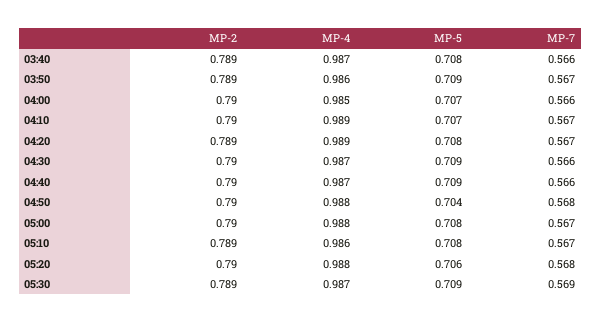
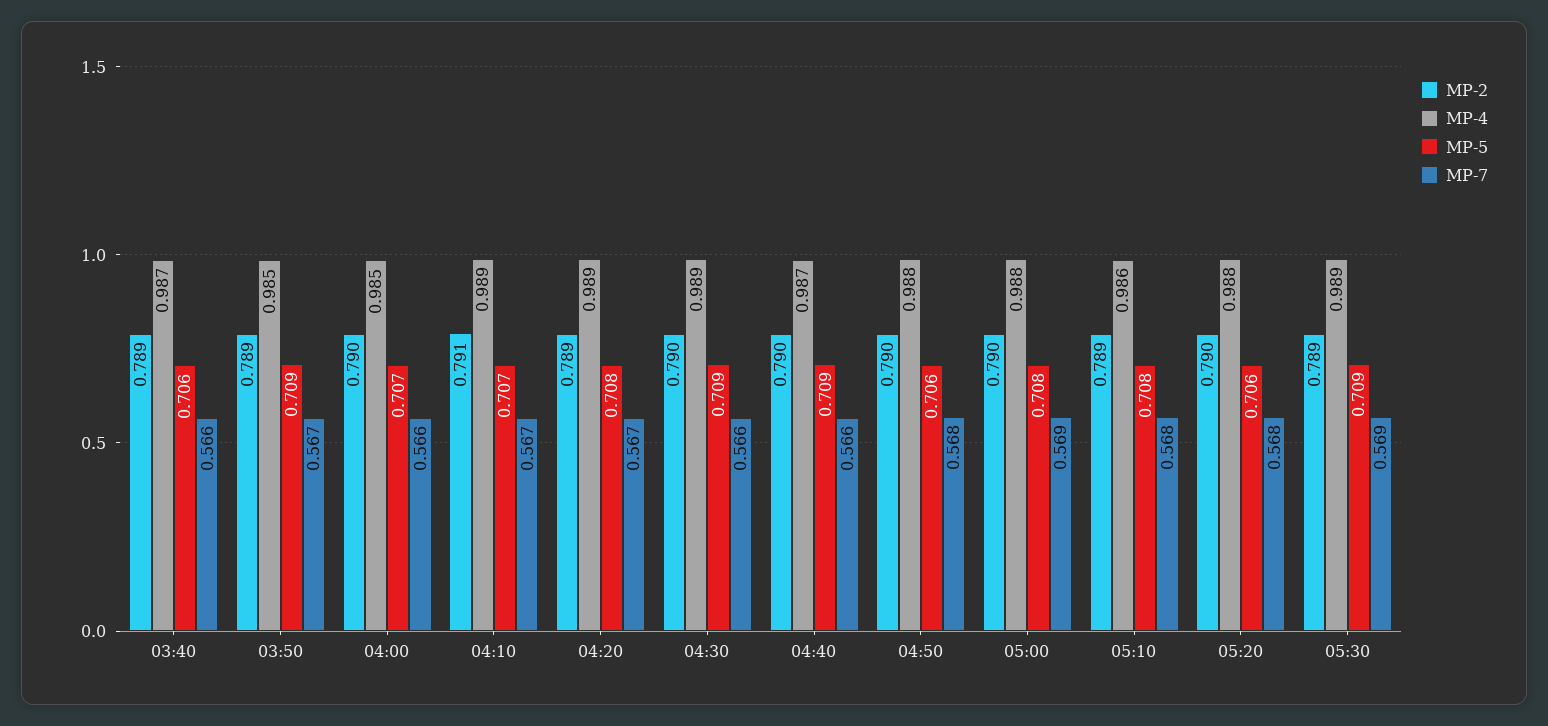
  {
    "MP-2": {
      "03:40": 0.789,
      "03:50": 0.789,
      "04:00": 0.79,
-     "04:10": 0.79,
+     "04:10": 0.791,
      "04:20": 0.789,
      "04:30": 0.79,
      "04:40": 0.79,
      "04:50": 0.79,
      "05:00": 0.79,
      "05:10": 0.789,
      "05:20": 0.79,
      "05:30": 0.789
    },
    "MP-4": {
      "03:40": 0.987,
-     "03:50": 0.986,
+     "03:50": 0.985,
      "04:00": 0.985,
      "04:10": 0.989,
      "04:20": 0.989,
-     "04:30": 0.987,
+     "04:30": 0.989,
      "04:40": 0.987,
      "04:50": 0.988,
      "05:00": 0.988,
      "05:10": 0.986,
      "05:20": 0.988,
-     "05:30": 0.987
+     "05:30": 0.989
    },
    "MP-5": {
-     "03:40": 0.708,
+     "03:40": 0.706,
      "03:50": 0.709,
      "04:00": 0.707,
      "04:10": 0.707,
      "04:20": 0.708,
      "04:30": 0.709,
      "04:40": 0.709,
-     "04:50": 0.704,
+     "04:50": 0.706,
      "05:00": 0.708,
      "05:10": 0.708,
      "05:20": 0.706,
      "05:30": 0.709
    },
    "MP-7": {
      "03:40": 0.566,
      "03:50": 0.567,
      "04:00": 0.566,
      "04:10": 0.567,
      "04:20": 0.567,
      "04:30": 0.566,
      "04:40": 0.566,
      "04:50": 0.568,
-     "05:00": 0.567,
+     "05:00": 0.569,
-     "05:10": 0.567,
+     "05:10": 0.568,
      "05:20": 0.568,
      "05:30": 0.569
    }
  }

